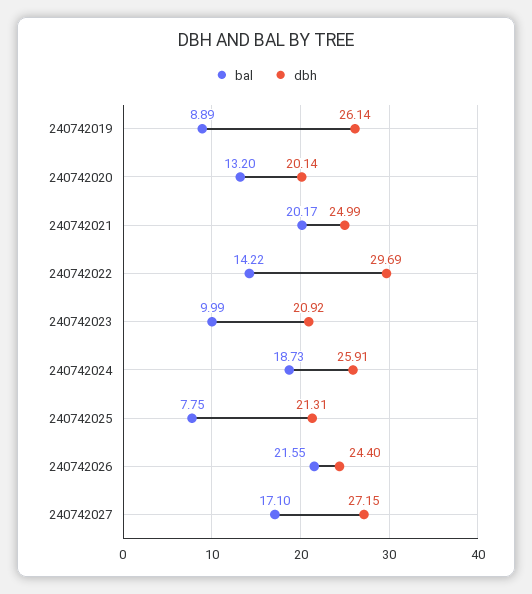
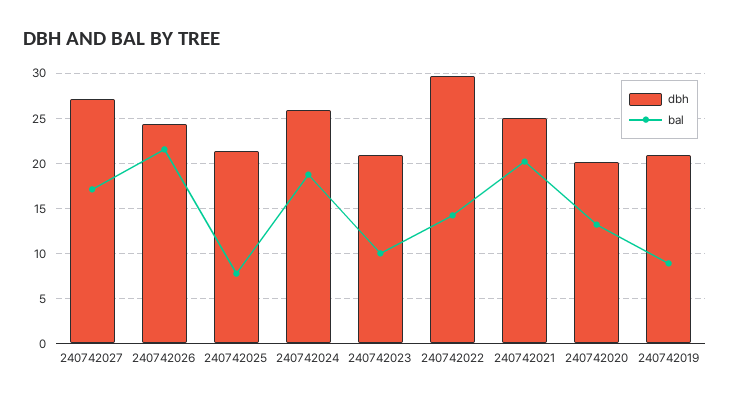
  {
    "bal": {
      "240742019": 8.89,
      "240742020": 13.2,
      "240742021": 20.17,
      "240742022": 14.22,
      "240742023": 9.99,
      "240742024": 18.73,
      "240742025": 7.75,
      "240742026": 21.55,
      "240742027": 17.1
    },
    "dbh": {
-     "240742019": 26.14,
+     "240742019": 21,
      "240742020": 20.14,
      "240742021": 24.99,
      "240742022": 29.69,
      "240742023": 20.92,
      "240742024": 25.91,
      "240742025": 21.31,
      "240742026": 24.4,
      "240742027": 27.15
    }
  }

